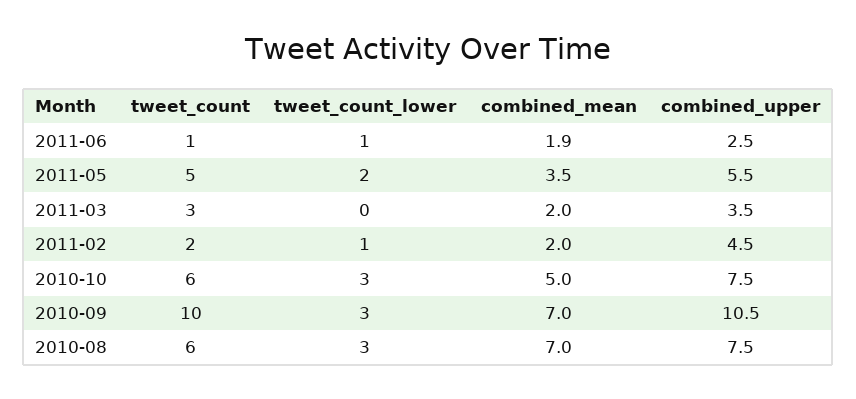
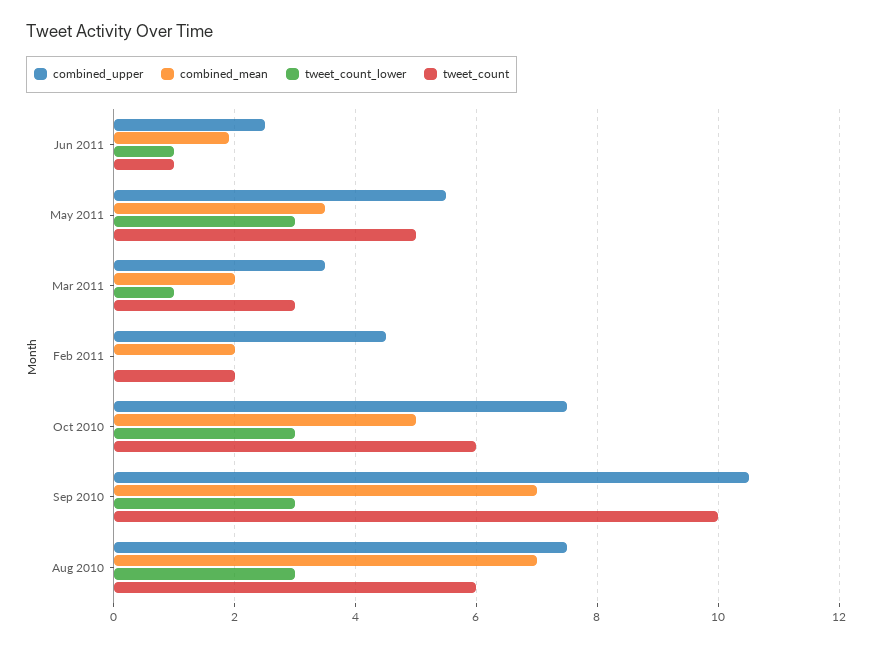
  {
    "tweet_count": {
      "2011-06": 1,
      "2011-05": 5,
      "2011-03": 3,
      "2011-02": 2,
      "2010-10": 6,
      "2010-09": 10,
      "2010-08": 6
    },
    "tweet_count_lower": {
      "2011-06": 1,
-     "2011-05": 2,
+     "2011-05": 3,
-     "2011-03": 0,
+     "2011-03": 1,
-     "2011-02": 1,
+     "2011-02": 0,
      "2010-10": 3,
      "2010-09": 3,
      "2010-08": 3
    },
    "combined_mean": {
      "2011-06": 1.9,
      "2011-05": 3.5,
      "2011-03": 2,
      "2011-02": 2,
      "2010-10": 5,
      "2010-09": 7,
      "2010-08": 7
    },
    "combined_upper": {
      "2011-06": 2.5,
      "2011-05": 5.5,
      "2011-03": 3.5,
      "2011-02": 4.5,
      "2010-10": 7.5,
      "2010-09": 10.5,
      "2010-08": 7.5
    }
  }

